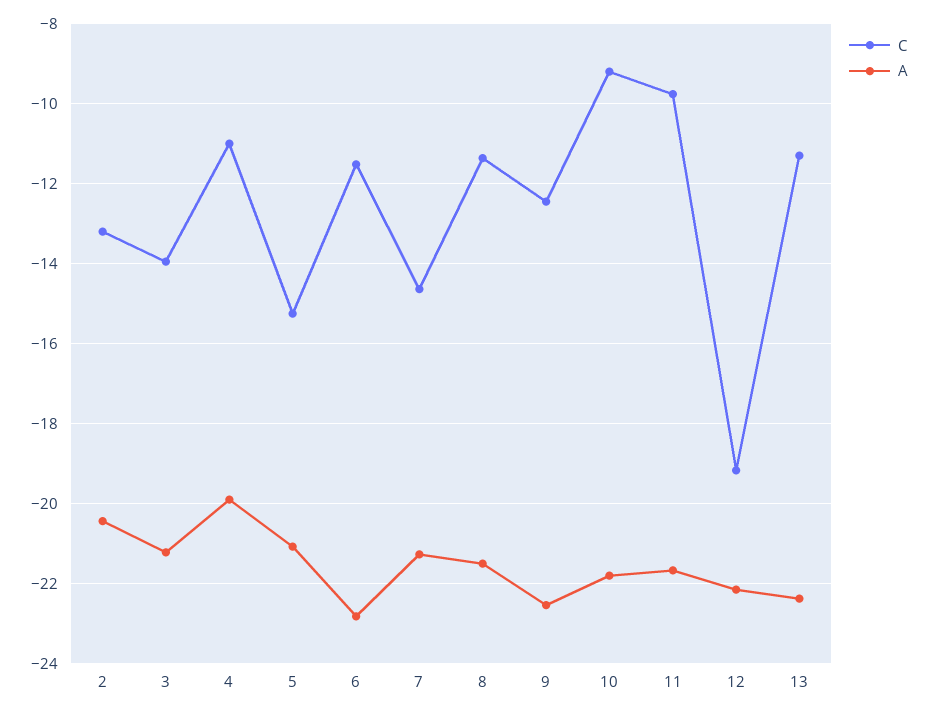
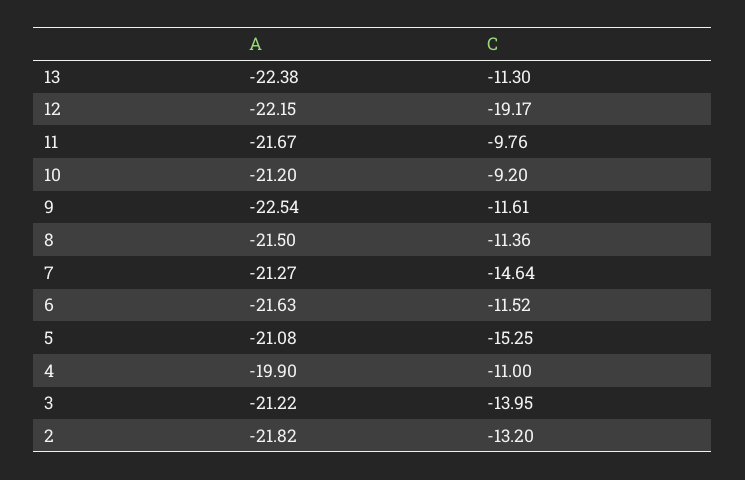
  {
    "C": {
      "2": -13.2,
      "3": -13.95,
      "4": -11,
      "5": -15.25,
      "6": -11.52,
      "7": -14.64,
      "8": -11.36,
-     "9": -12.4,
+     "9": -11.61,
      "10": -9.2,
      "11": -9.76,
      "12": -19.17,
      "13": -11.3
    },
    "A": {
-     "2": -20.4,
+     "2": -21.82,
      "3": -21.22,
      "4": -19.9,
      "5": -21.08,
-     "6": -22.8,
+     "6": -21.63,
      "7": -21.27,
      "8": -21.5,
      "9": -22.54,
-     "10": -21.8,
+     "10": -21.2,
      "11": -21.67,
      "12": -22.15,
      "13": -22.38
    }
  }

